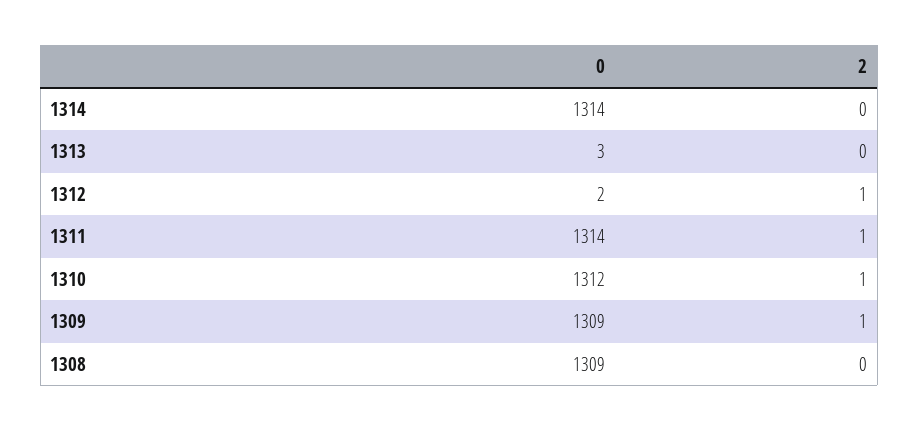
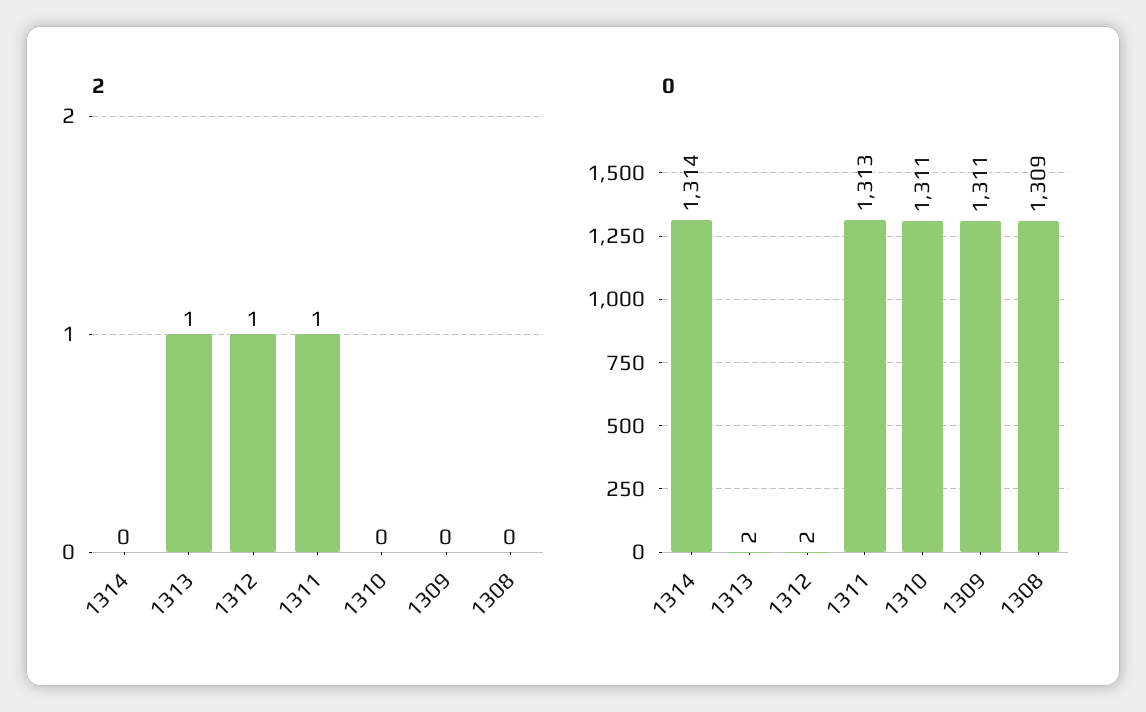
  {
    "0": {
      "1314": 1314,
-     "1313": 3,
+     "1313": 2,
      "1312": 2,
-     "1311": 1314,
+     "1311": 1313,
-     "1310": 1312,
+     "1310": 1311,
-     "1309": 1309,
+     "1309": 1311,
      "1308": 1309
    },
    "2": {
      "1314": 0,
-     "1313": 0,
+     "1313": 1,
      "1312": 1,
      "1311": 1,
-     "1310": 1,
+     "1310": 0,
-     "1309": 1,
+     "1309": 0,
      "1308": 0
    }
  }

